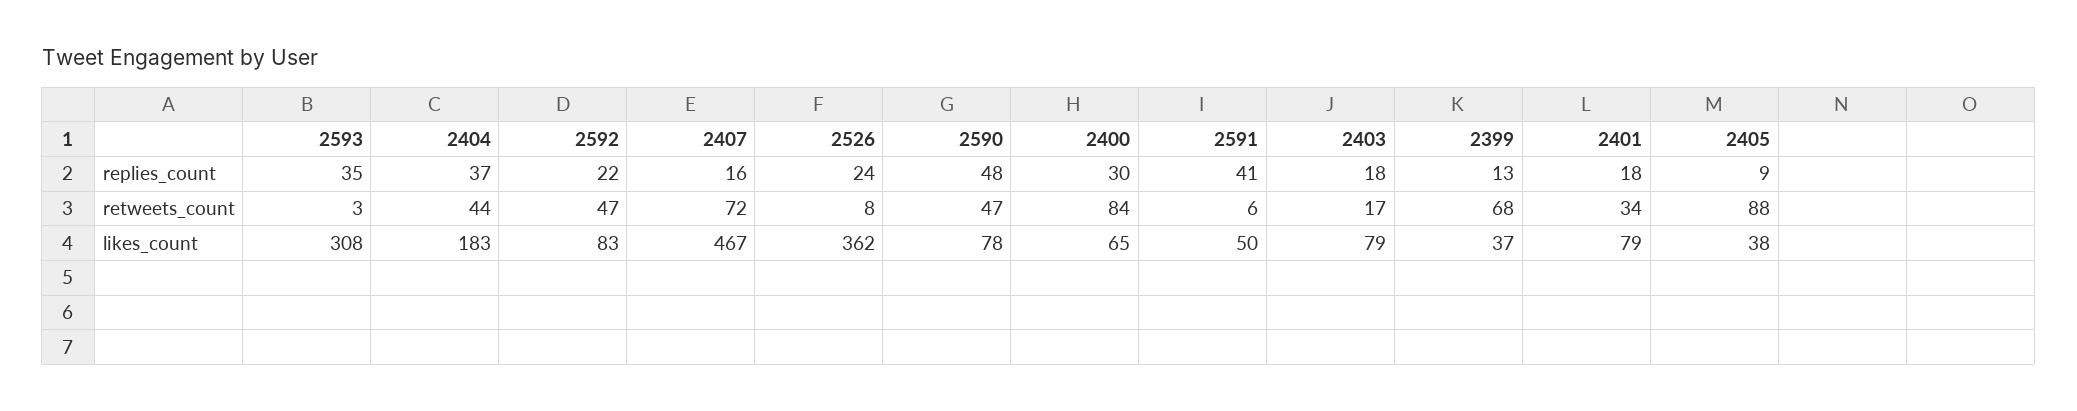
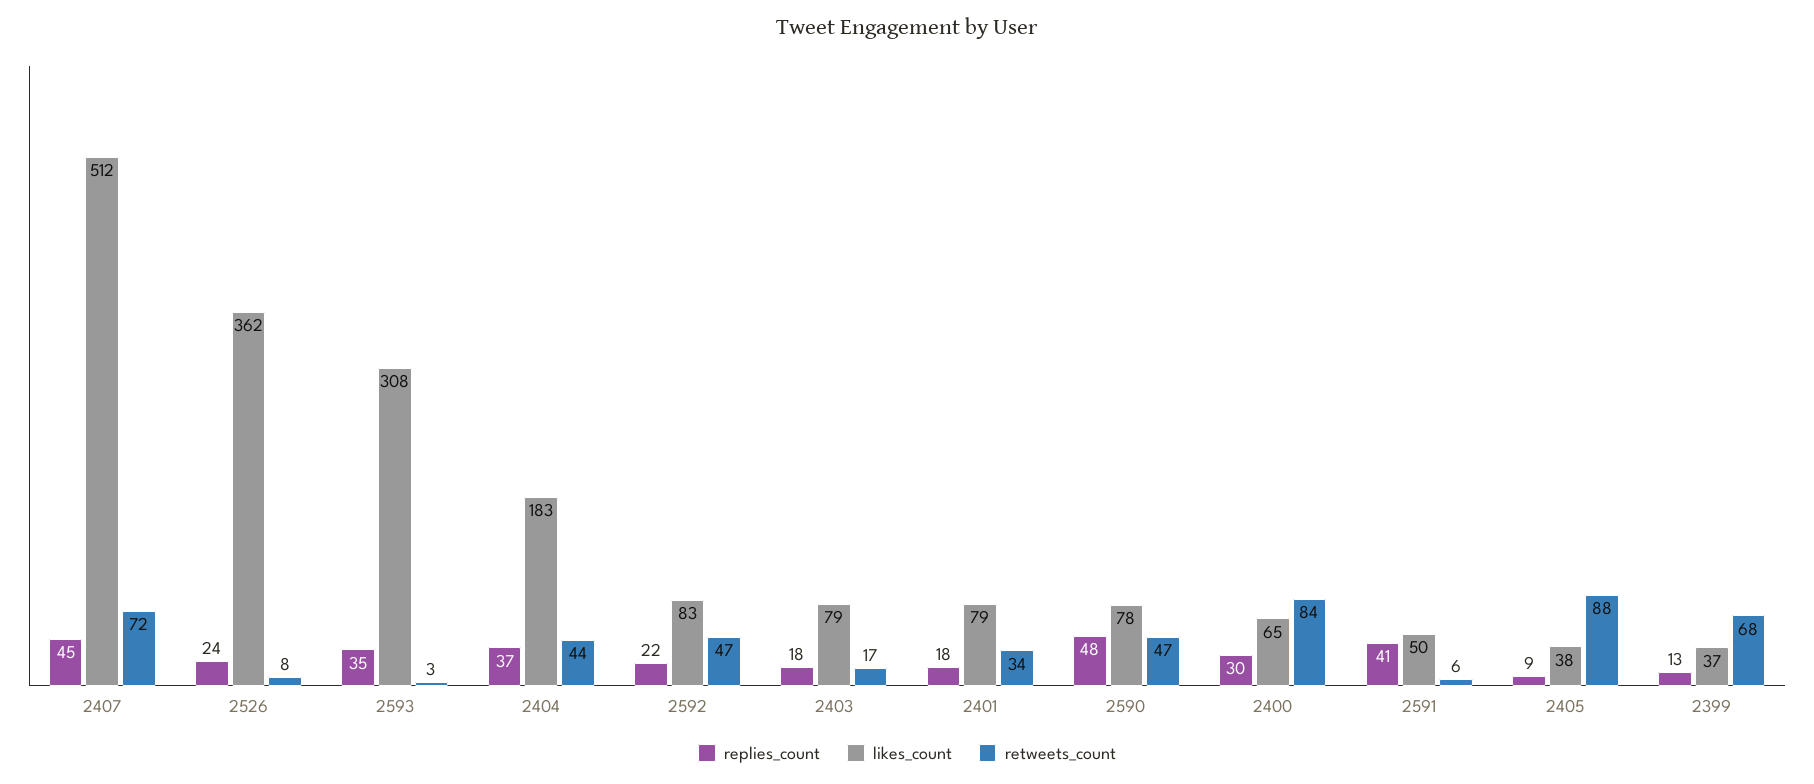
  {
    "replies_count": {
      "2593": 35,
      "2404": 37,
      "2592": 22,
-     "2407": 16,
+     "2407": 45,
      "2526": 24,
      "2590": 48,
      "2400": 30,
      "2591": 41,
      "2403": 18,
      "2399": 13,
      "2401": 18,
      "2405": 9
    },
    "retweets_count": {
      "2593": 3,
      "2404": 44,
      "2592": 47,
      "2407": 72,
      "2526": 8,
      "2590": 47,
      "2400": 84,
      "2591": 6,
      "2403": 17,
      "2399": 68,
      "2401": 34,
      "2405": 88
    },
    "likes_count": {
      "2593": 308,
      "2404": 183,
      "2592": 83,
-     "2407": 467,
+     "2407": 512,
      "2526": 362,
      "2590": 78,
      "2400": 65,
      "2591": 50,
      "2403": 79,
      "2399": 37,
      "2401": 79,
      "2405": 38
    }
  }

